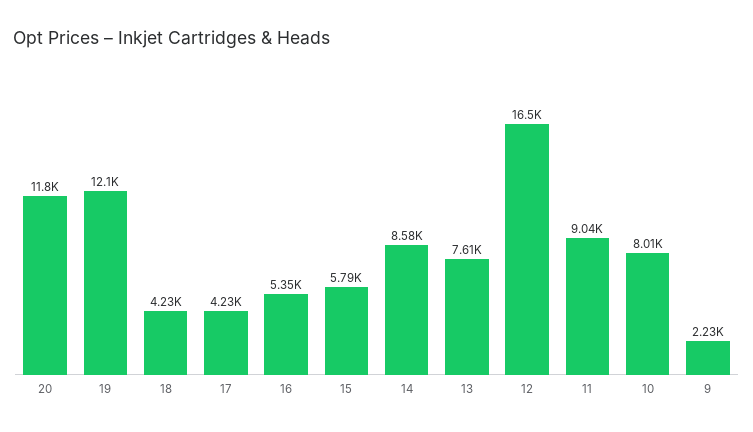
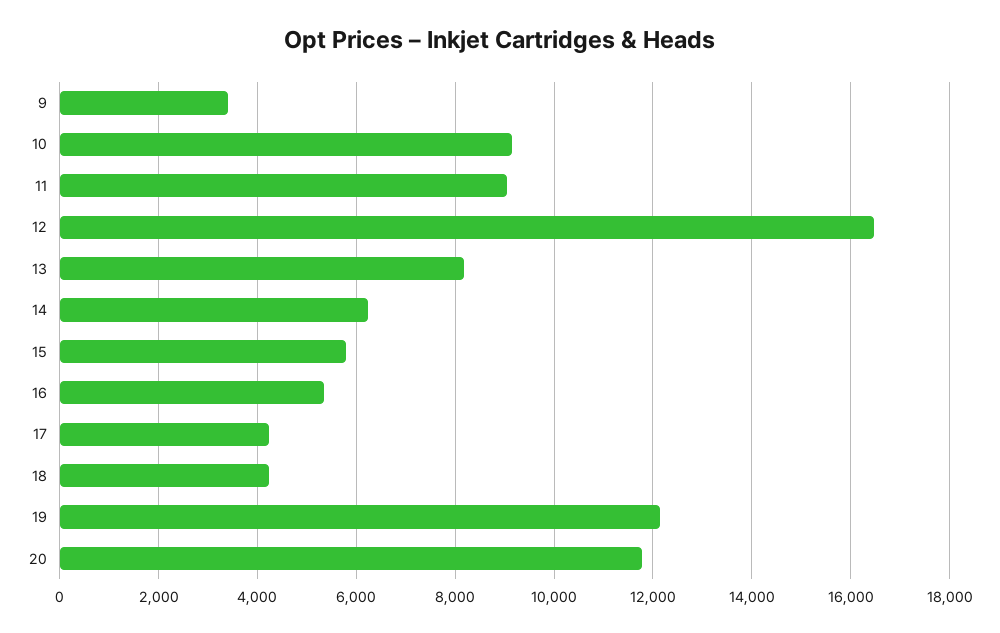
  {
    "20": 11800,
    "19": 12100,
    "18": 4230,
    "17": 4230,
    "16": 5350,
    "15": 5790,
-   "14": 8580,
+   "14": 6200,
-   "13": 7610,
+   "13": 8200,
    "12": 16500,
    "11": 9040,
-   "10": 8010,
+   "10": 9200,
-   "9": 2230
+   "9": 3400
  }

